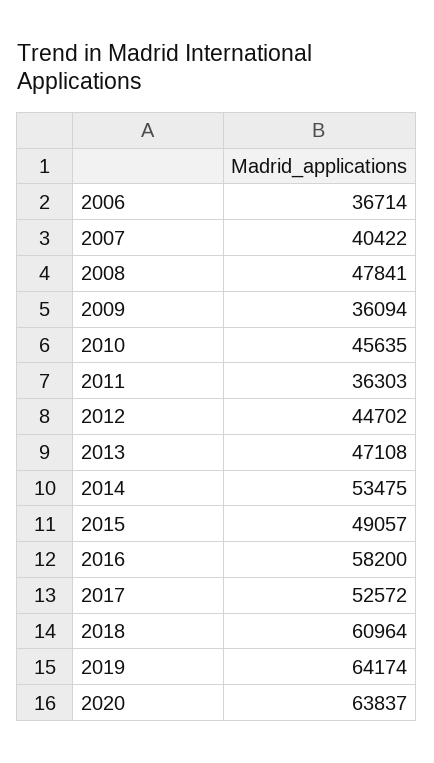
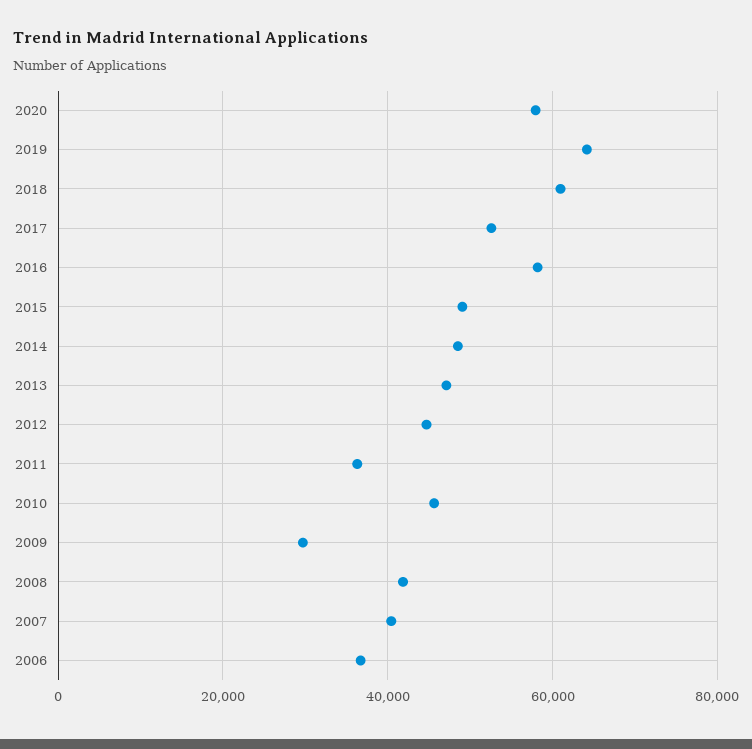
  {
    "2006": 36714,
    "2007": 40422,
-   "2008": 47841,
+   "2008": 42000,
-   "2009": 36094,
+   "2009": 30000,
    "2010": 45635,
    "2011": 36303,
    "2012": 44702,
    "2013": 47108,
-   "2014": 53475,
+   "2014": 48000,
    "2015": 49057,
    "2016": 58200,
    "2017": 52572,
    "2018": 60964,
    "2019": 64174,
-   "2020": 63837
+   "2020": 58000
  }

